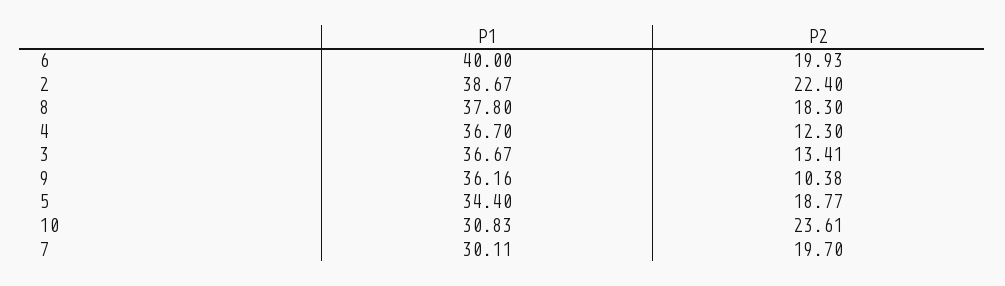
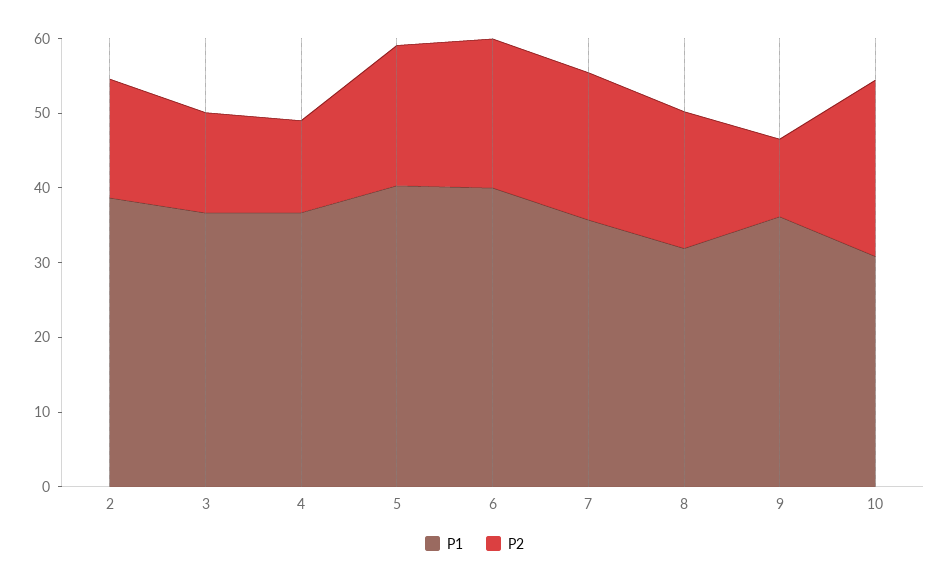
  {
    "P1": {
      "6": 40,
      "2": 38.67,
-     "8": 37.8,
+     "8": 32,
      "4": 36.7,
      "3": 36.67,
      "9": 36.16,
-     "5": 34.4,
+     "5": 40,
      "10": 30.83,
-     "7": 30.11
+     "7": 36
    },
    "P2": {
      "6": 19.93,
-     "2": 22.4,
+     "2": 16,
      "8": 18.3,
      "4": 12.3,
      "3": 13.41,
      "9": 10.38,
      "5": 18.77,
      "10": 23.61,
      "7": 19.7
    }
  }

